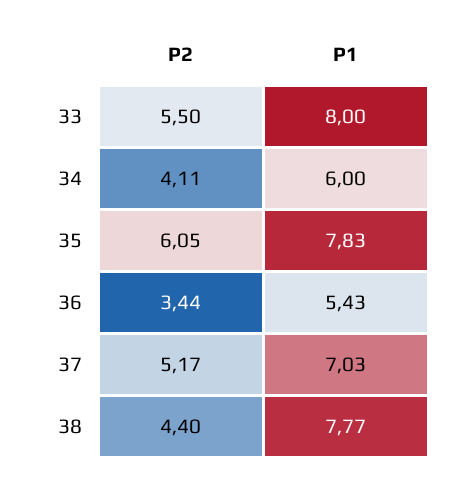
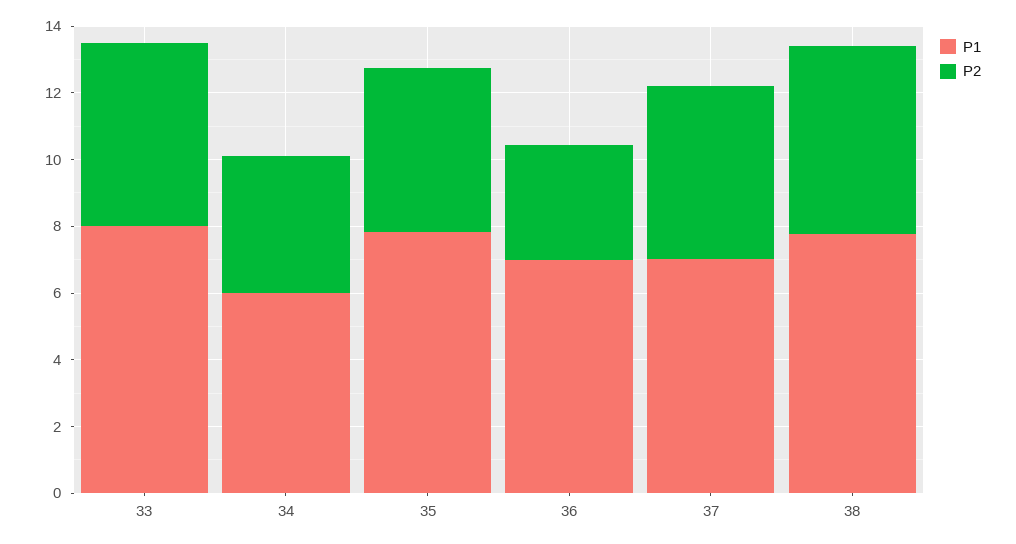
  {
    "P2": {
      "33": 5.5,
      "34": 4.11,
-     "35": 6.05,
+     "35": 5,
      "36": 3.44,
      "37": 5.17,
-     "38": 4.4
+     "38": 5.5
    },
    "P1": {
      "33": 8,
      "34": 6,
      "35": 7.83,
-     "36": 5.43,
+     "36": 7,
      "37": 7.03,
      "38": 7.77
    }
  }

